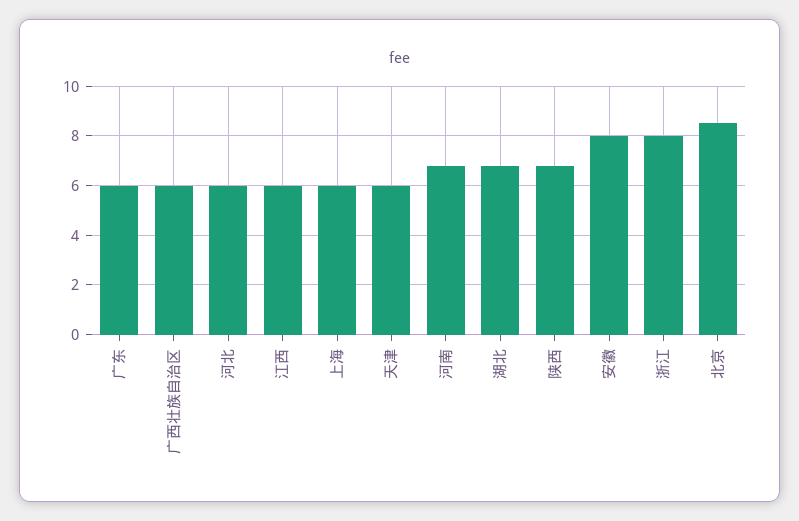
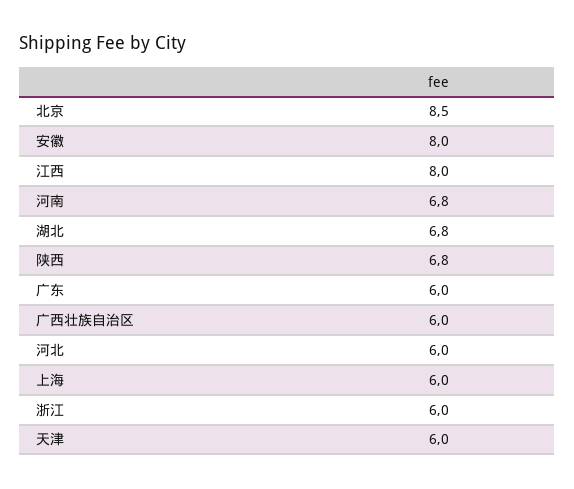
  {
    "广东": 6,
    "广西壮族自治区": 6,
    "河北": 6,
-   "江西": 6,
+   "江西": 8,
    "上海": 6,
    "天津": 6,
    "河南": 6.8,
    "湖北": 6.8,
    "陕西": 6.8,
    "安徽": 8,
-   "浙江": 8,
+   "浙江": 6,
    "北京": 8.5
  }

